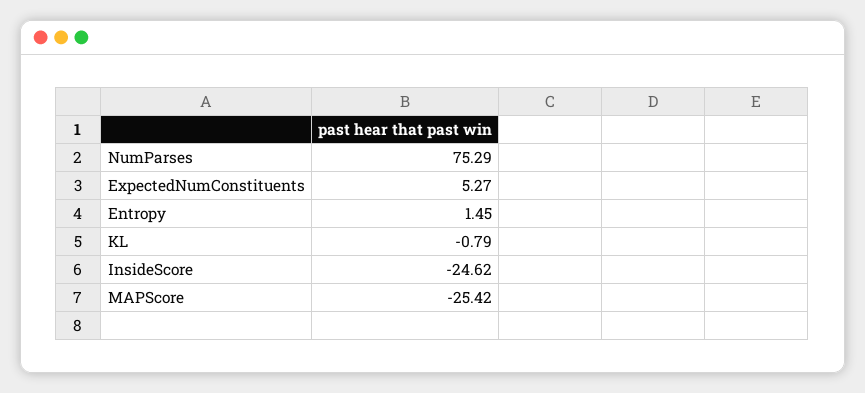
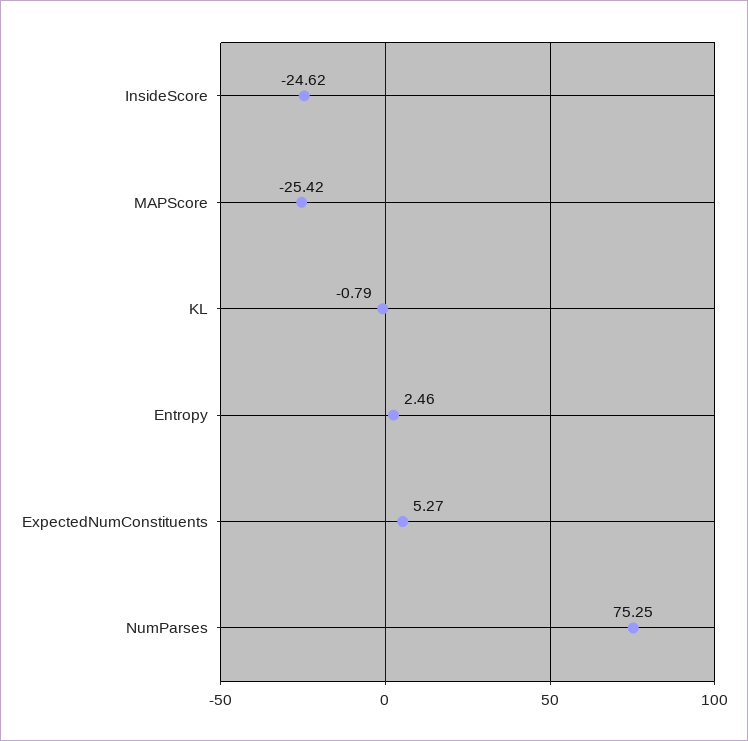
  {
-   "NumParses": 75.29,
+   "NumParses": 75.25,
    "ExpectedNumConstituents": 5.27,
-   "Entropy": 1.45,
+   "Entropy": 2.46,
    "KL": -0.79,
    "InsideScore": -24.62,
    "MAPScore": -25.42
  }

